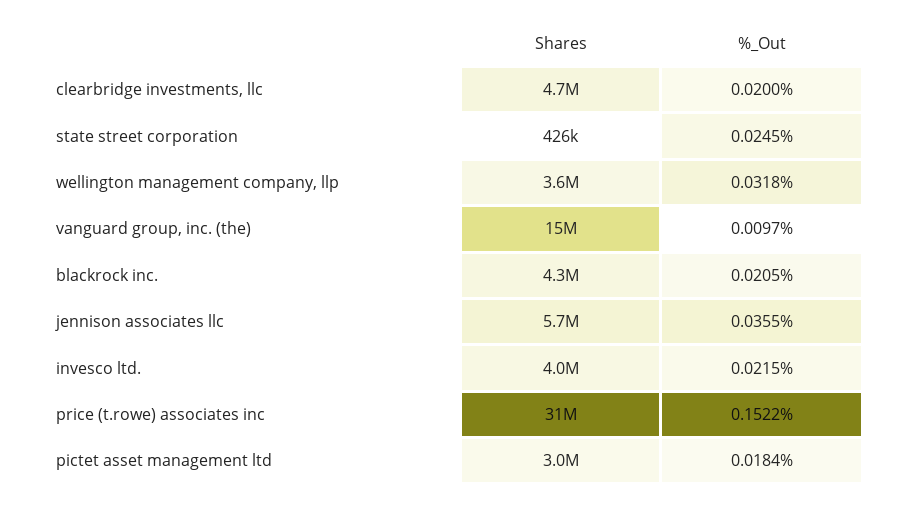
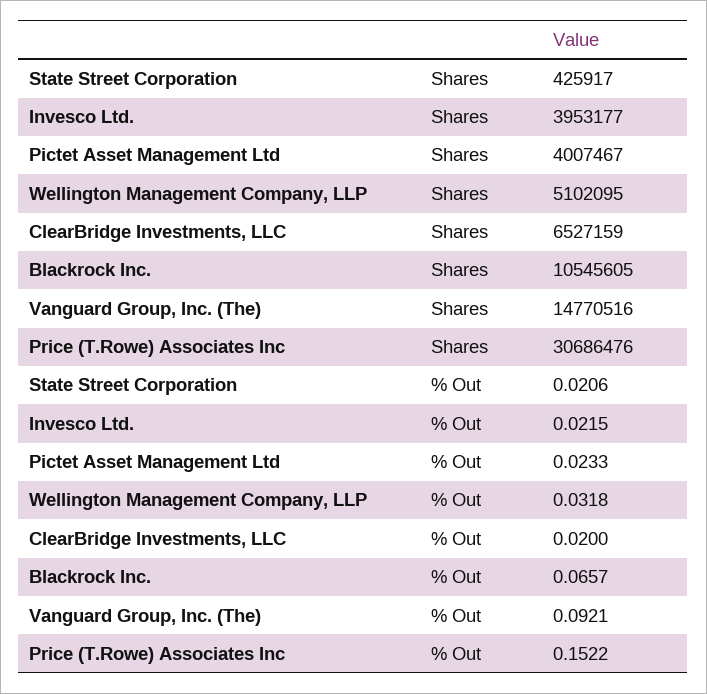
  {
    "Shares": {
-     "clearbridge investments, llc": 4700000,
+     "clearbridge investments, llc": 6527159,
      "state street corporation": 425917,
-     "wellington management company, llp": 3600000,
+     "wellington management company, llp": 5102095,
      "vanguard group, inc. (the)": 14770516,
-     "blackrock inc.": 4300000,
+     "blackrock inc.": 10545605,
-     "jennison associates llc": 5700000,
      "invesco ltd.": 3953177,
      "price (t.rowe) associates inc": 30686476,
-     "pictet asset management ltd": 3000000
+     "pictet asset management ltd": 4007467
    },
    "%_Out": {
      "clearbridge investments, llc": 0.02,
-     "state street corporation": 0.0245,
+     "state street corporation": 0.0206,
      "wellington management company, llp": 0.0318,
-     "vanguard group, inc. (the)": 0.0097,
+     "vanguard group, inc. (the)": 0.0921,
-     "blackrock inc.": 0.0205,
+     "blackrock inc.": 0.0657,
-     "jennison associates llc": 0.0355,
      "invesco ltd.": 0.0215,
      "price (t.rowe) associates inc": 0.1522,
-     "pictet asset management ltd": 0.0184
+     "pictet asset management ltd": 0.0233
    }
  }

